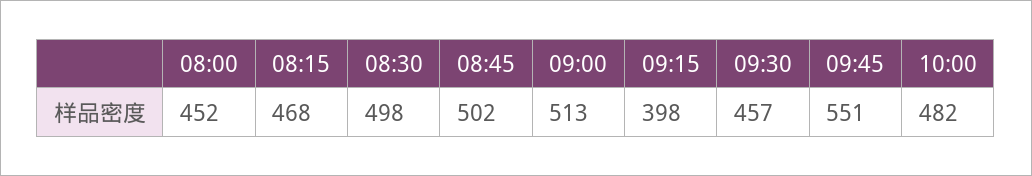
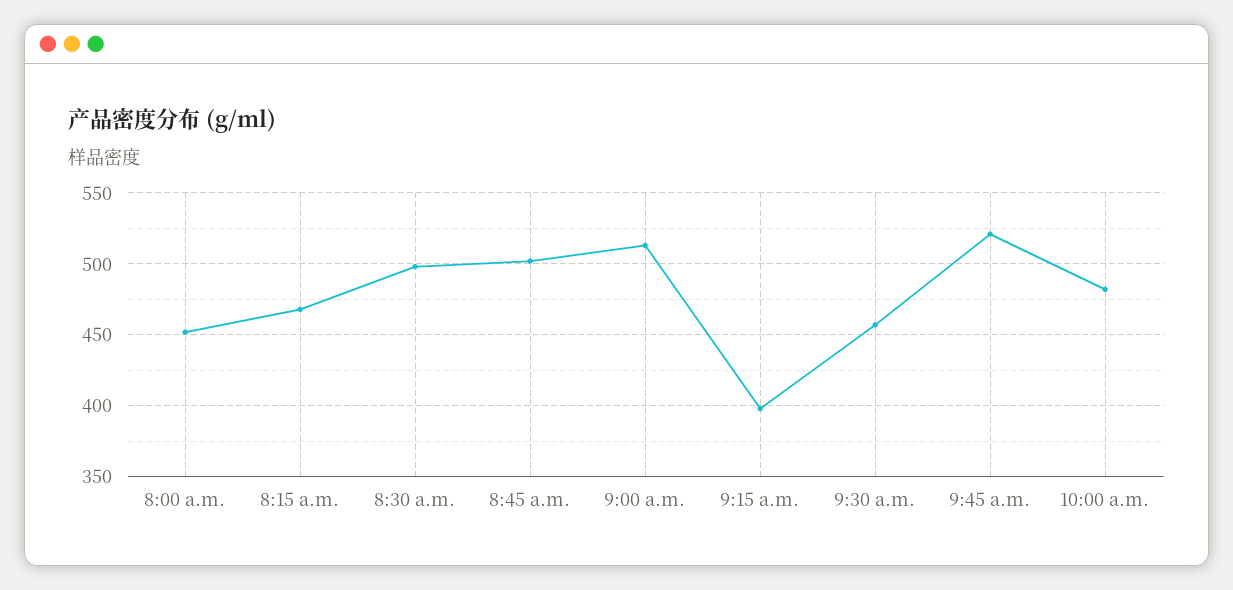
  {
    "08:00": 452,
    "08:15": 468,
    "08:30": 498,
    "08:45": 502,
    "09:00": 513,
    "09:15": 398,
    "09:30": 457,
-   "09:45": 551,
+   "09:45": 520,
    "10:00": 482
  }

